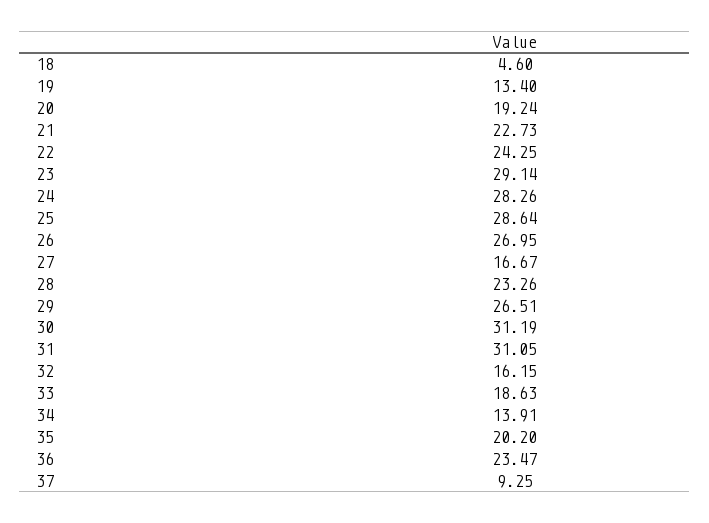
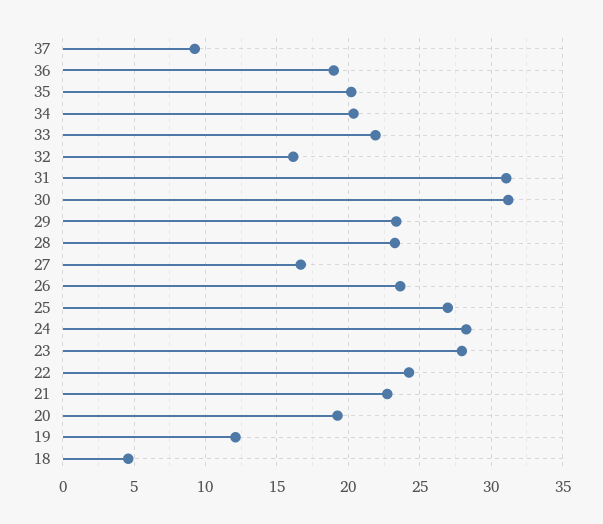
  {
    "18": 4.6,
-   "19": 13.4,
+   "19": 12,
    "20": 19.24,
    "21": 22.73,
    "22": 24.25,
-   "23": 29.14,
+   "23": 28,
    "24": 28.26,
-   "25": 28.64,
+   "25": 27,
-   "26": 26.95,
+   "26": 23.5,
    "27": 16.67,
    "28": 23.26,
-   "29": 26.51,
+   "29": 23.5,
    "30": 31.19,
    "31": 31.05,
    "32": 16.15,
-   "33": 18.63,
+   "33": 22,
-   "34": 13.91,
+   "34": 20.5,
    "35": 20.2,
-   "36": 23.47,
+   "36": 19,
    "37": 9.25
  }

